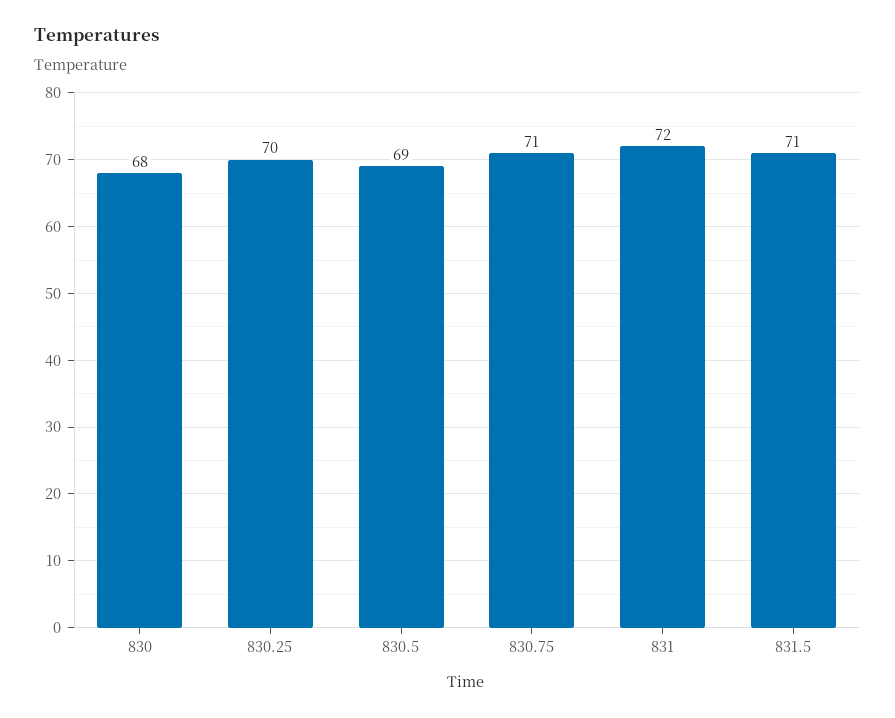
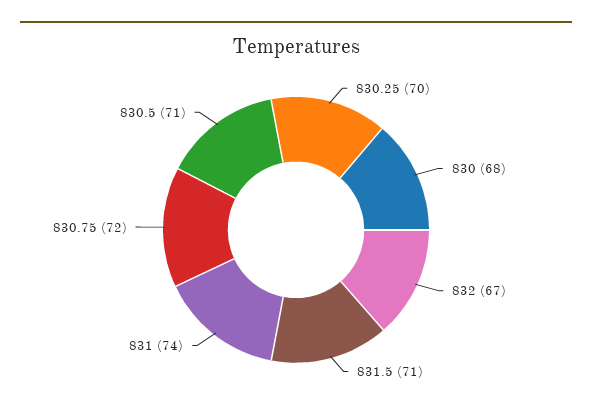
  {
    "830": 68,
    "830.25": 70,
-   "830.5": 69,
+   "830.5": 71,
-   "830.75": 71,
+   "830.75": 72,
-   "831": 72,
+   "831": 74,
-   "831.5": 71
+   "831.5": 71,
+   "832": 67
  }

